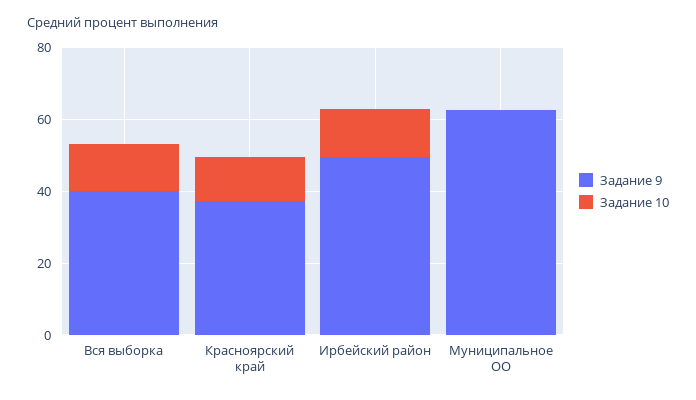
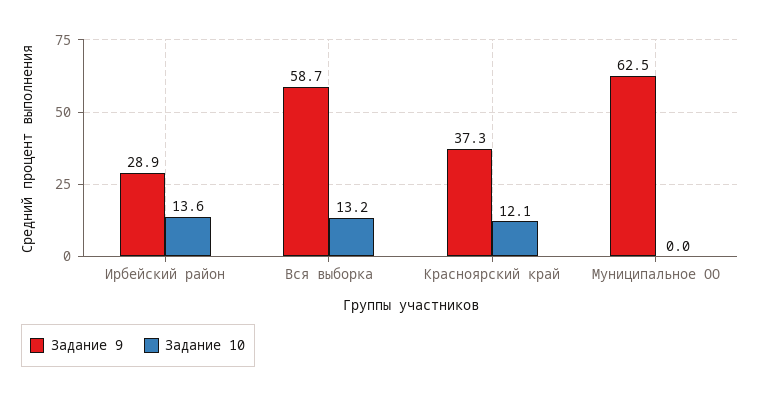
  {
    "Задание 9": {
-     "Вся выборка": 40,
+     "Вся выборка": 58.7,
      "Красноярский край": 37.3,
-     "Ирбейский район": 50,
+     "Ирбейский район": 28.9,
      "Муниципальное ОО": 62.5
    },
    "Задание 10": {
      "Вся выборка": 13.2,
      "Красноярский край": 12.1,
      "Ирбейский район": 13.6,
      "Муниципальное ОО": 0
    }
  }

